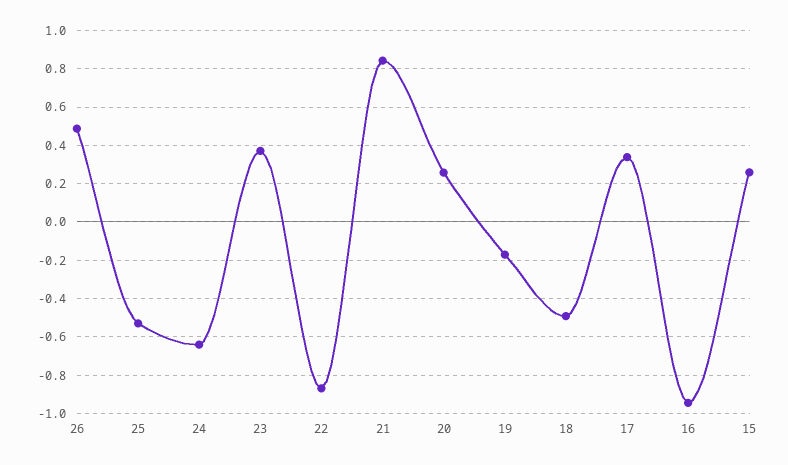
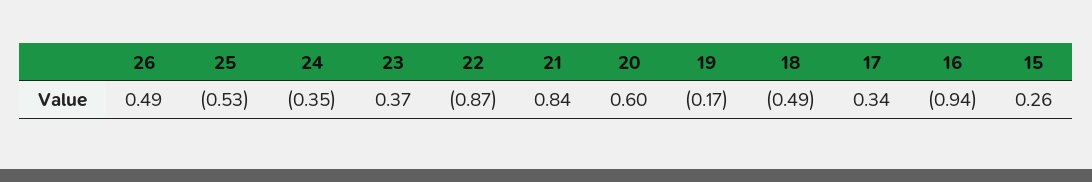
  {
    "26": 0.49,
    "25": -0.53,
-   "24": -0.65,
+   "24": -0.35,
    "23": 0.37,
    "22": -0.87,
    "21": 0.84,
-   "20": 0.25,
+   "20": 0.6,
    "19": -0.17,
    "18": -0.49,
    "17": 0.34,
    "16": -0.94,
    "15": 0.26
  }

